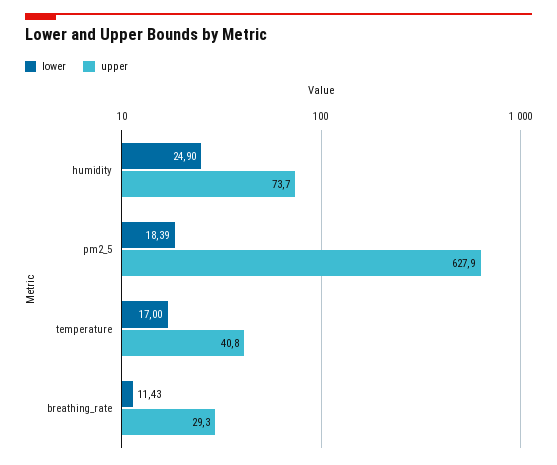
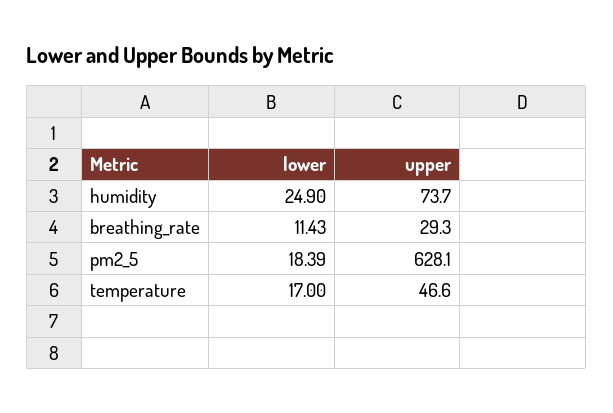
  {
    "lower": {
      "humidity": 24.9,
      "pm2_5": 18.39,
      "temperature": 17,
      "breathing_rate": 11.43
    },
    "upper": {
      "humidity": 73.7,
-     "pm2_5": 627.9,
+     "pm2_5": 628.1,
-     "temperature": 40.8,
+     "temperature": 46.6,
      "breathing_rate": 29.3
    }
  }

